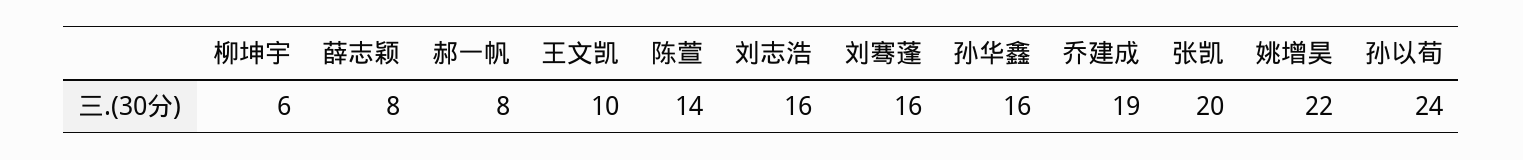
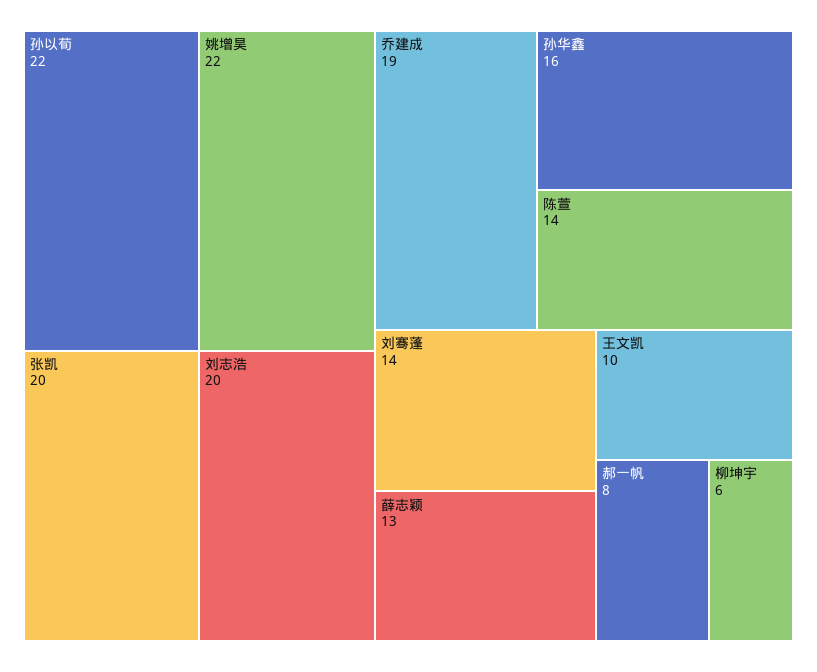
  {
    "柳坤宇": 6,
-   "薛志颖": 8,
+   "薛志颖": 13,
    "郝一帆": 8,
    "王文凯": 10,
    "陈萱": 14,
-   "刘志浩": 16,
+   "刘志浩": 20,
-   "刘骞蓬": 16,
+   "刘骞蓬": 14,
    "孙华鑫": 16,
    "乔建成": 19,
    "张凯": 20,
    "姚增昊": 22,
-   "孙以荀": 24
+   "孙以荀": 22
  }

